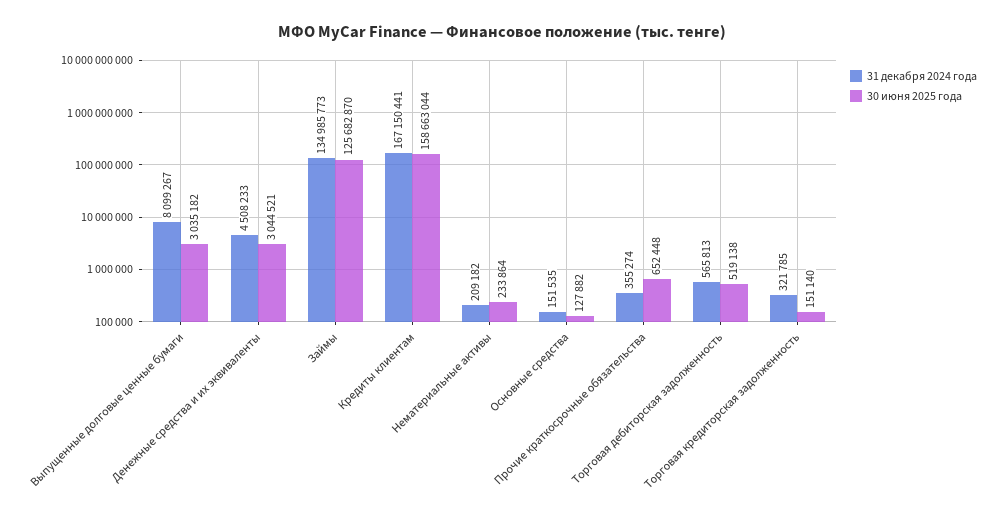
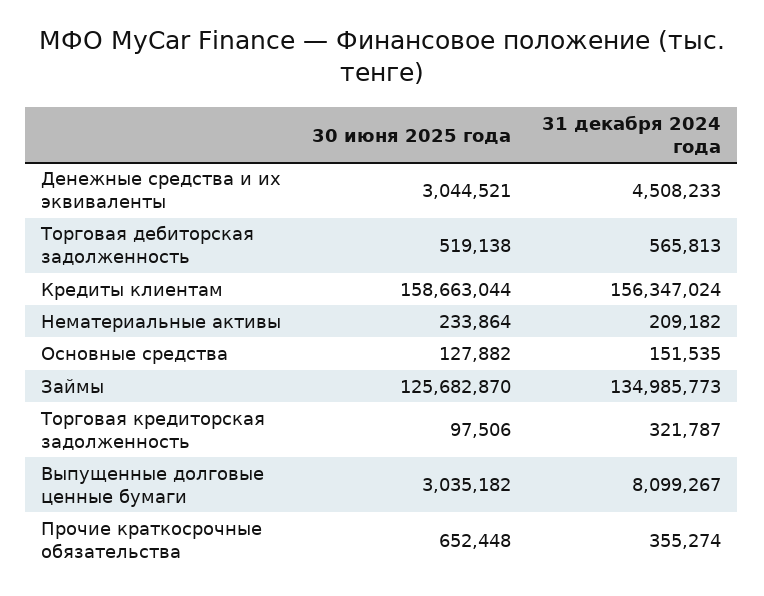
  {
    "31 декабря 2024 года": {
      "Выпущенные долговые ценные бумаги": 8099267,
      "Денежные средства и их эквиваленты": 4508233,
      "Займы": 134985773,
-     "Кредиты клиентам": 167150441,
+     "Кредиты клиентам": 156347024,
      "Нематериальные активы": 209182,
      "Основные средства": 151535,
      "Прочие краткосрочные обязательства": 355274,
      "Торговая дебиторская задолженность": 565813,
-     "Торговая кредиторская задолженность": 321785
+     "Торговая кредиторская задолженность": 321787
    },
    "30 июня 2025 года": {
      "Выпущенные долговые ценные бумаги": 3035182,
      "Денежные средства и их эквиваленты": 3044521,
      "Займы": 125682870,
      "Кредиты клиентам": 158663044,
      "Нематериальные активы": 233864,
      "Основные средства": 127882,
      "Прочие краткосрочные обязательства": 652448,
      "Торговая дебиторская задолженность": 519138,
-     "Торговая кредиторская задолженность": 151140
+     "Торговая кредиторская задолженность": 97506
    }
  }

